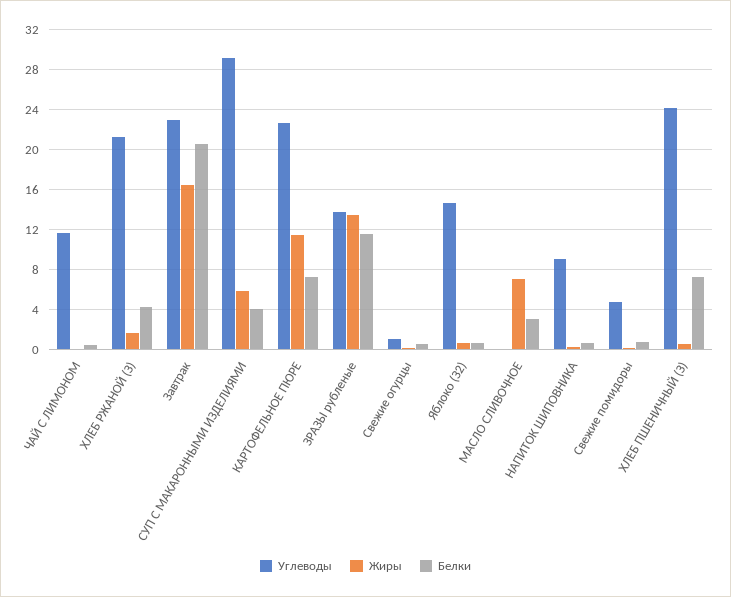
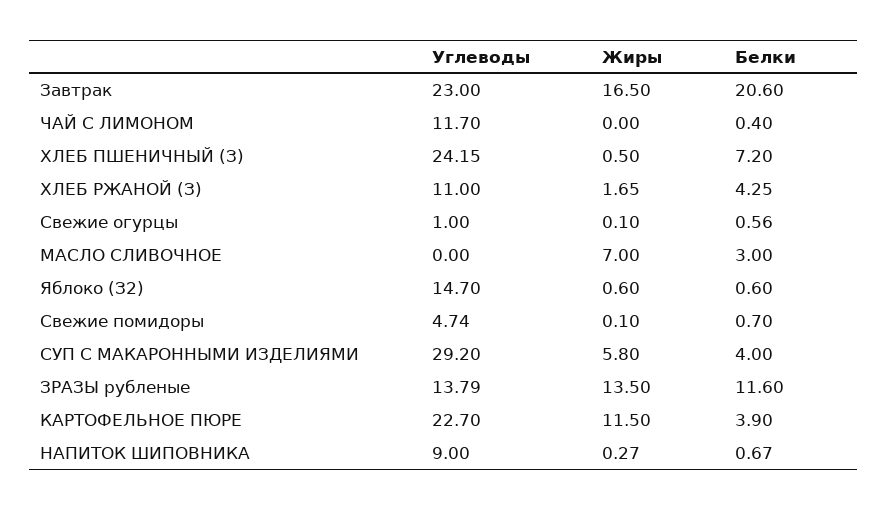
  {
    "Углеводы": {
      "ЧАЙ С ЛИМОНОМ": 11.7,
-     "ХЛЕБ РЖАНОЙ (З)": 21,
+     "ХЛЕБ РЖАНОЙ (З)": 11,
      "Завтрак": 23,
      "СУП С МАКАРОННЫМИ ИЗДЕЛИЯМИ": 29.2,
      "КАРТОФЕЛЬНОЕ ПЮРЕ": 22.7,
      "ЗРАЗЫ рубленые": 13.79,
      "Свежие огурцы": 1,
      "Яблоко (З2)": 14.7,
      "МАСЛО СЛИВОЧНОЕ": 0,
      "НАПИТОК ШИПОВНИКА": 9,
      "Свежие помидоры": 4.74,
      "ХЛЕБ ПШЕНИЧНЫЙ (З)": 24.15
    },
    "Жиры": {
      "ЧАЙ С ЛИМОНОМ": 0,
      "ХЛЕБ РЖАНОЙ (З)": 1.65,
      "Завтрак": 16.5,
      "СУП С МАКАРОННЫМИ ИЗДЕЛИЯМИ": 5.8,
      "КАРТОФЕЛЬНОЕ ПЮРЕ": 11.5,
      "ЗРАЗЫ рубленые": 13.5,
      "Свежие огурцы": 0.1,
      "Яблоко (З2)": 0.6,
      "МАСЛО СЛИВОЧНОЕ": 7,
      "НАПИТОК ШИПОВНИКА": 0.27,
      "Свежие помидоры": 0.1,
      "ХЛЕБ ПШЕНИЧНЫЙ (З)": 0.5
    },
    "Белки": {
      "ЧАЙ С ЛИМОНОМ": 0.4,
      "ХЛЕБ РЖАНОЙ (З)": 4.25,
      "Завтрак": 20.6,
      "СУП С МАКАРОННЫМИ ИЗДЕЛИЯМИ": 4,
-     "КАРТОФЕЛЬНОЕ ПЮРЕ": 7,
+     "КАРТОФЕЛЬНОЕ ПЮРЕ": 3.9,
      "ЗРАЗЫ рубленые": 11.6,
      "Свежие огурцы": 0.56,
      "Яблоко (З2)": 0.6,
      "МАСЛО СЛИВОЧНОЕ": 3,
      "НАПИТОК ШИПОВНИКА": 0.67,
      "Свежие помидоры": 0.7,
      "ХЛЕБ ПШЕНИЧНЫЙ (З)": 7.2
    }
  }

